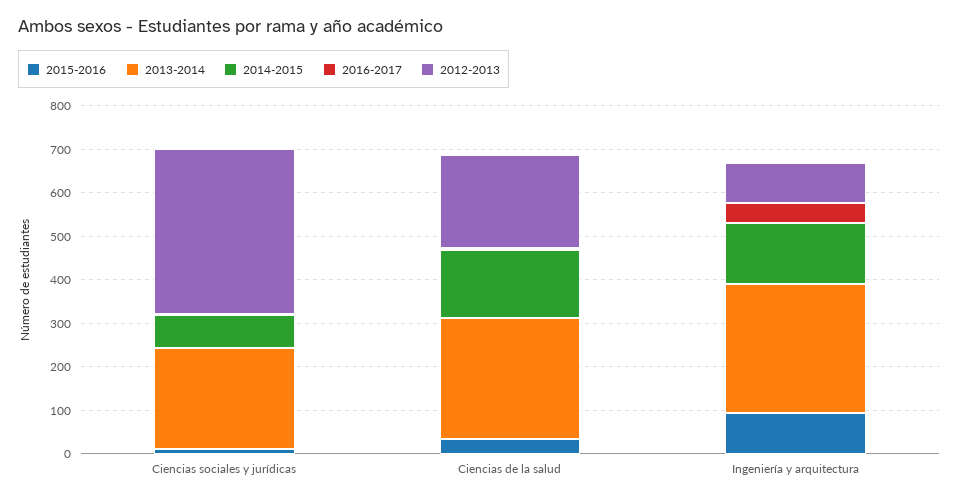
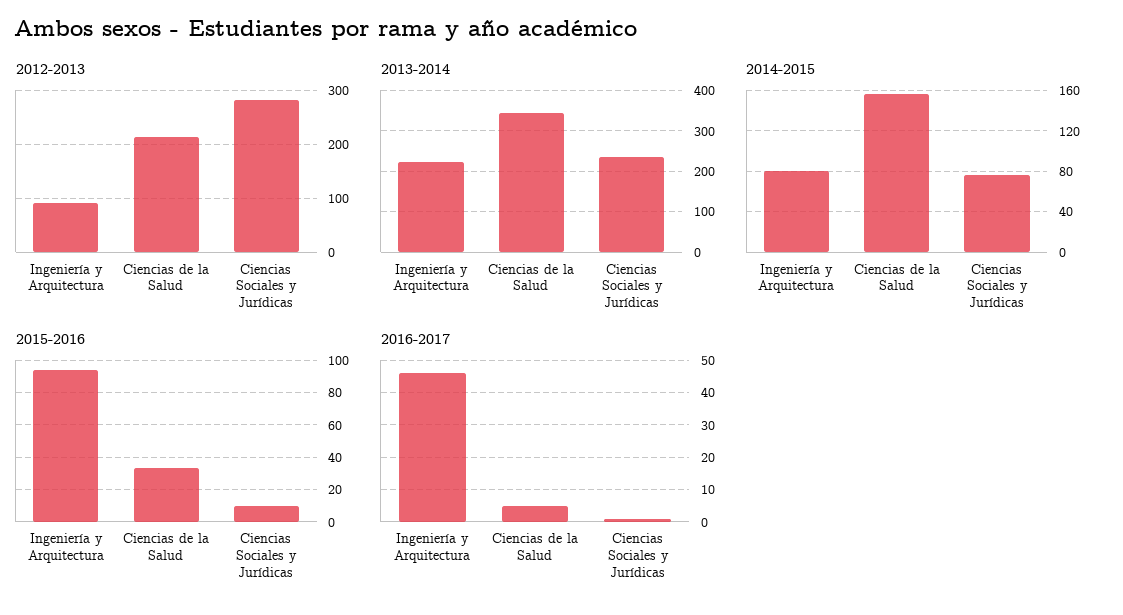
  {
    "2015-2016": {
      "Ciencias sociales y jurídicas": 10,
      "Ciencias de la salud": 35,
      "Ingeniería y arquitectura": 95
    },
    "2013-2014": {
      "Ciencias sociales y jurídicas": 240,
-     "Ciencias de la salud": 280,
+     "Ciencias de la salud": 340,
-     "Ingeniería y arquitectura": 300
+     "Ingeniería y arquitectura": 220
    },
    "2014-2015": {
      "Ciencias sociales y jurídicas": 80,
      "Ciencias de la salud": 160,
-     "Ingeniería y arquitectura": 140
+     "Ingeniería y arquitectura": 80
    },
    "2016-2017": {
      "Ciencias sociales y jurídicas": 0,
      "Ciencias de la salud": 5,
      "Ingeniería y arquitectura": 45
    },
    "2012-2013": {
-     "Ciencias sociales y jurídicas": 380,
+     "Ciencias sociales y jurídicas": 280,
      "Ciencias de la salud": 220,
      "Ingeniería y arquitectura": 100
    }
  }

